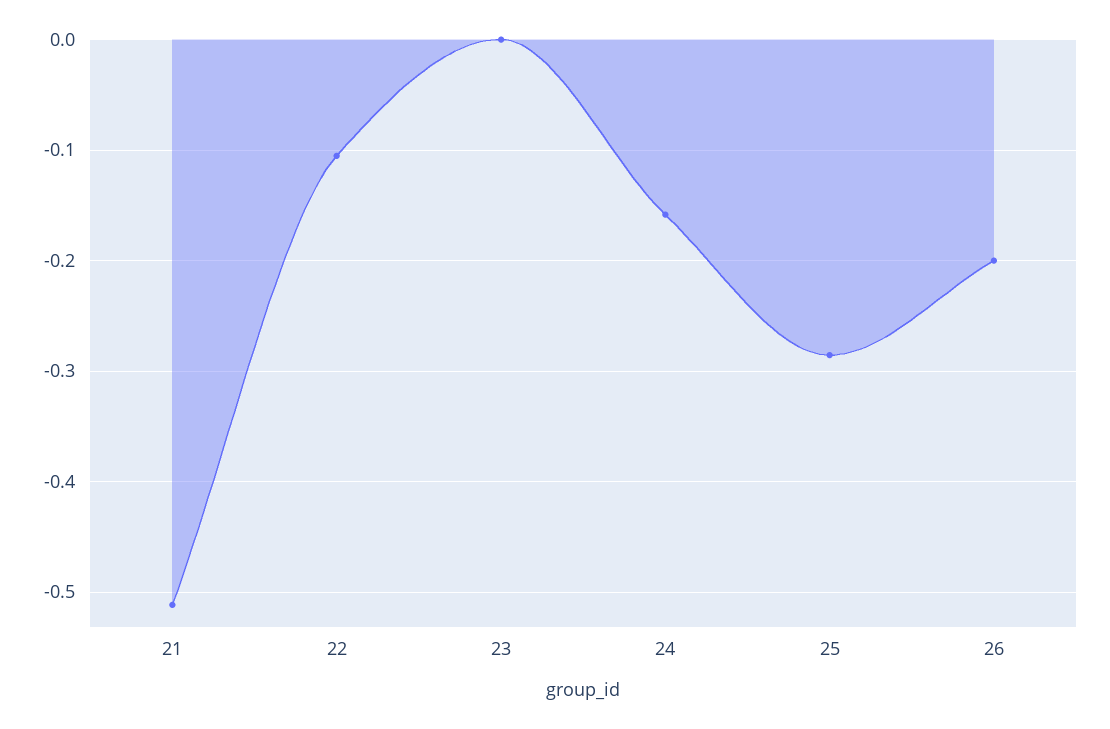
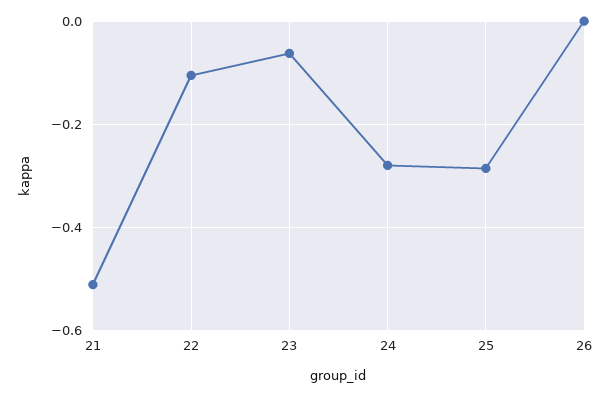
  {
    "21": -0.51,
    "22": -0.11,
-   "23": 0,
+   "23": -0.06,
-   "24": -0.16,
+   "24": -0.28,
    "25": -0.29,
-   "26": -0.2
+   "26": 0
  }

